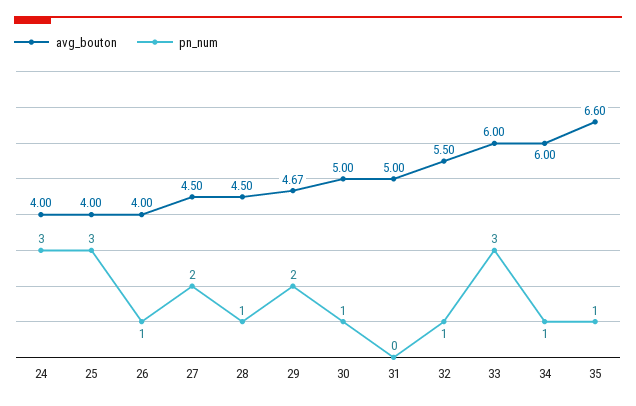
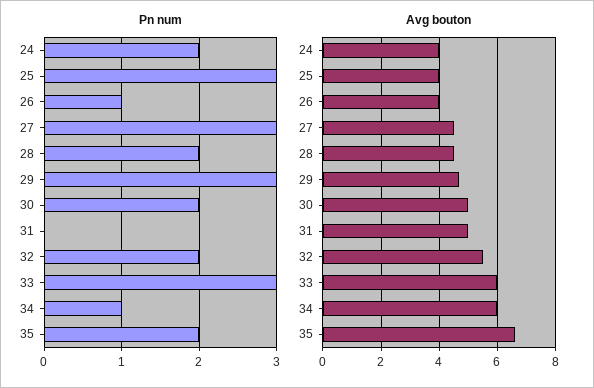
  {
    "avg_bouton": {
      "24": 4,
      "25": 4,
      "26": 4,
      "27": 4.5,
      "28": 4.5,
      "29": 4.67,
      "30": 5,
      "31": 5,
      "32": 5.5,
      "33": 6,
      "34": 6,
      "35": 6.6
    },
    "pn_num": {
-     "24": 3,
+     "24": 2,
      "25": 3,
      "26": 1,
-     "27": 2,
+     "27": 3,
-     "28": 1,
+     "28": 2,
-     "29": 2,
+     "29": 3,
-     "30": 1,
+     "30": 2,
      "31": 0,
-     "32": 1,
+     "32": 2,
      "33": 3,
      "34": 1,
-     "35": 1
+     "35": 2
    }
  }

